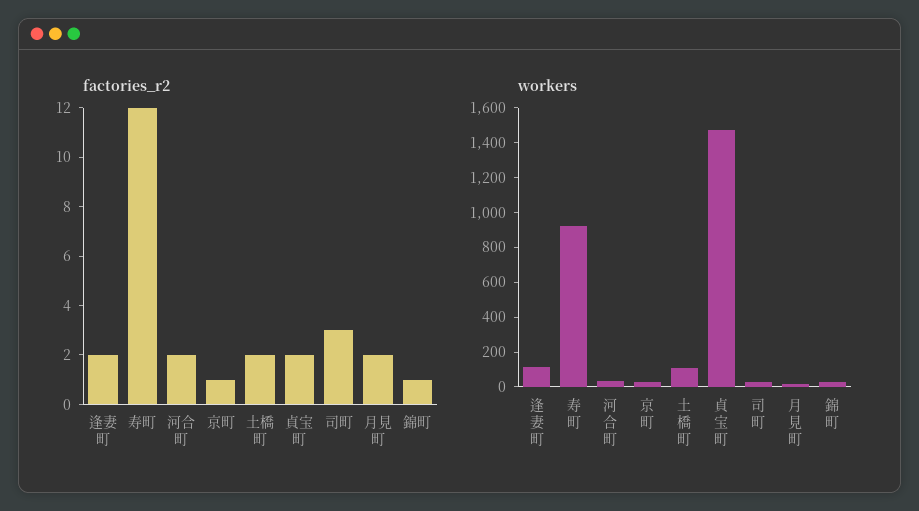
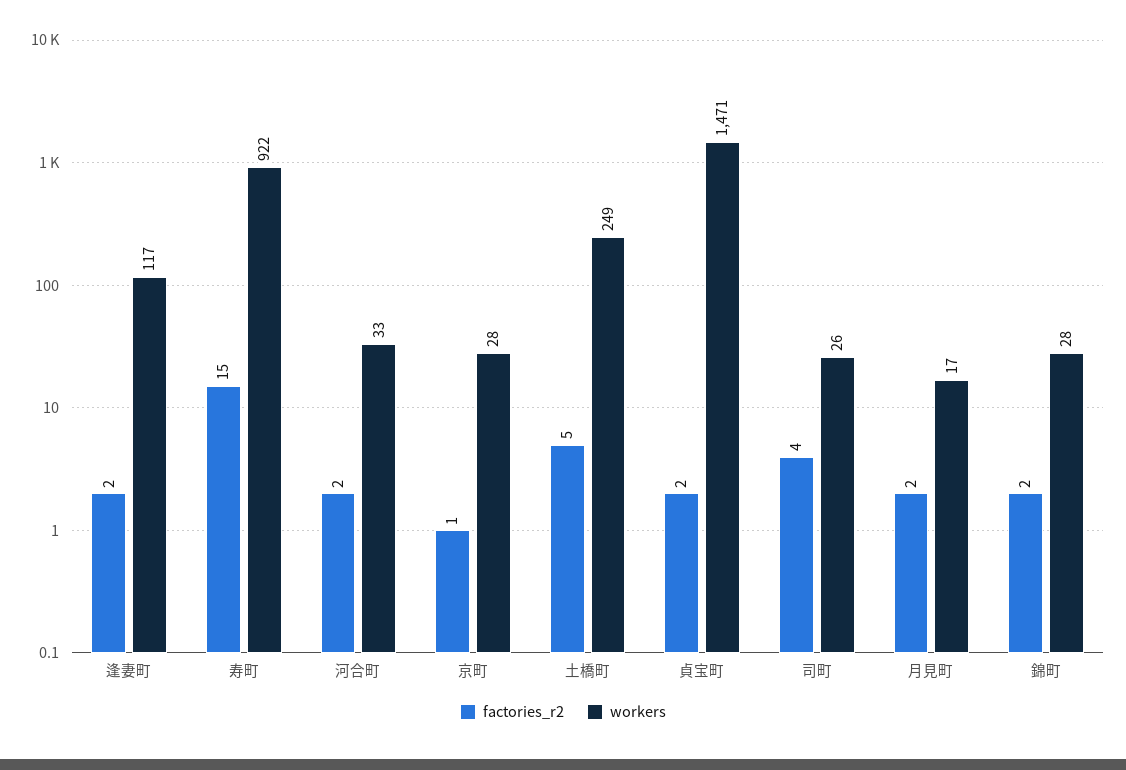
  {
    "factories_r2": {
      "逢妻町": 2,
-     "寿町": 12,
+     "寿町": 15,
      "河合町": 2,
      "京町": 1,
-     "土橋町": 2,
+     "土橋町": 5,
      "貞宝町": 2,
-     "司町": 3,
+     "司町": 4,
      "月見町": 2,
-     "錦町": 1
+     "錦町": 2
    },
    "workers": {
      "逢妻町": 117,
      "寿町": 922,
      "河合町": 33,
      "京町": 28,
-     "土橋町": 100,
+     "土橋町": 249,
      "貞宝町": 1471,
      "司町": 26,
      "月見町": 17,
      "錦町": 28
    }
  }

